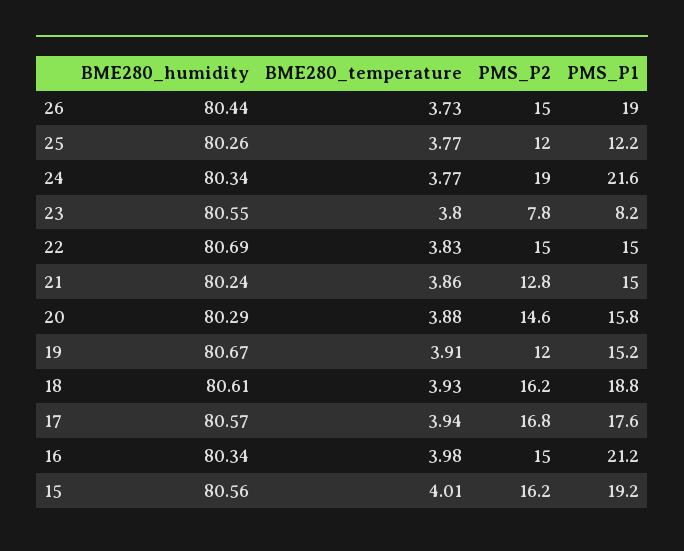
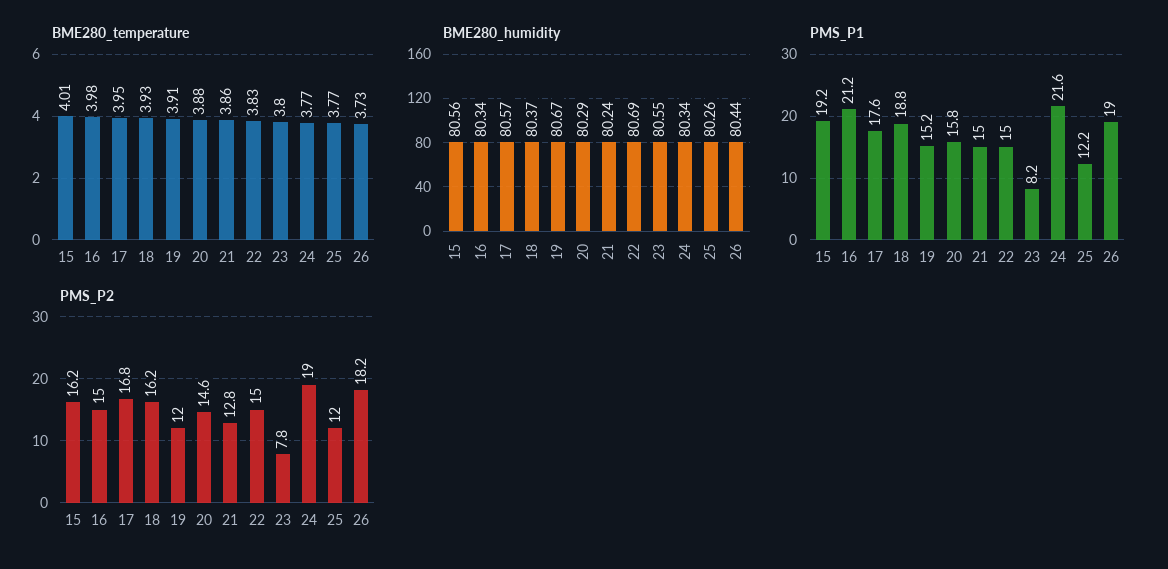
  {
    "BME280_humidity": {
      "26": 80.44,
      "25": 80.26,
      "24": 80.34,
      "23": 80.55,
      "22": 80.69,
      "21": 80.24,
      "20": 80.29,
      "19": 80.67,
-     "18": 80.61,
+     "18": 80.37,
      "17": 80.57,
      "16": 80.34,
      "15": 80.56
    },
    "BME280_temperature": {
      "26": 3.73,
      "25": 3.77,
      "24": 3.77,
      "23": 3.8,
      "22": 3.83,
      "21": 3.86,
      "20": 3.88,
      "19": 3.91,
      "18": 3.93,
-     "17": 3.94,
+     "17": 3.95,
      "16": 3.98,
      "15": 4.01
    },
    "PMS_P2": {
-     "26": 15,
+     "26": 18.2,
      "25": 12,
      "24": 19,
      "23": 7.8,
      "22": 15,
      "21": 12.8,
      "20": 14.6,
      "19": 12,
      "18": 16.2,
      "17": 16.8,
      "16": 15,
      "15": 16.2
    },
    "PMS_P1": {
      "26": 19,
      "25": 12.2,
      "24": 21.6,
      "23": 8.2,
      "22": 15,
      "21": 15,
      "20": 15.8,
      "19": 15.2,
      "18": 18.8,
      "17": 17.6,
      "16": 21.2,
      "15": 19.2
    }
  }

